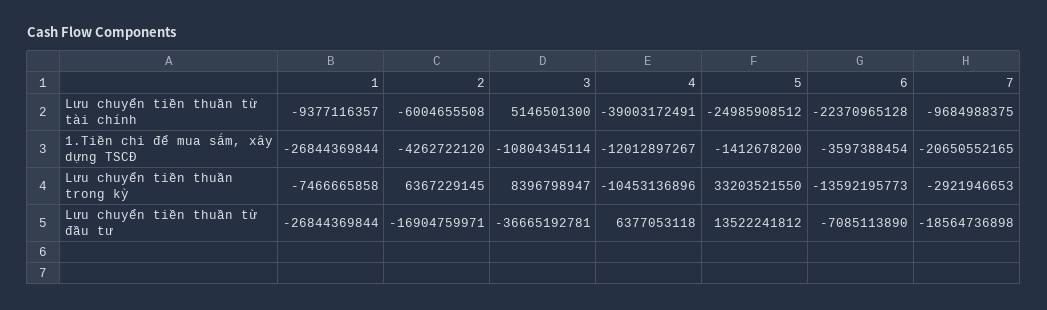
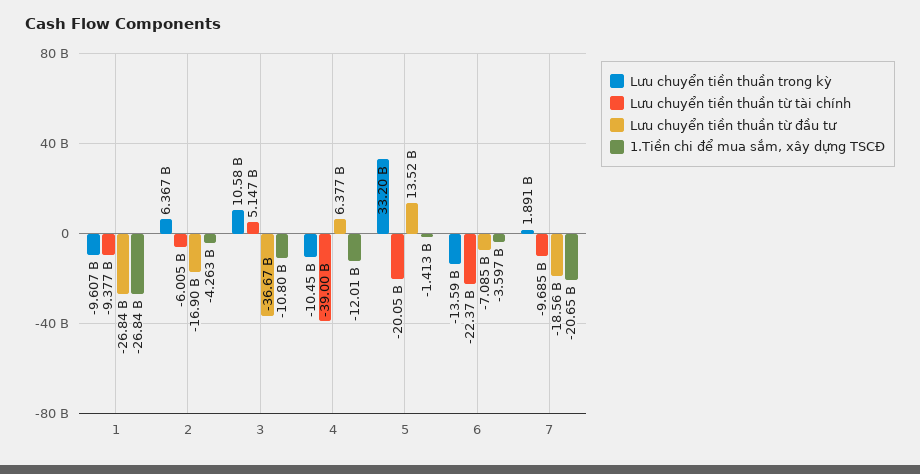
  {
    "Lưu chuyển tiền thuần từ tài chính": {
      "1": -9377116357,
      "2": -6004655508,
      "3": 5146501300,
      "4": -39003172491,
-     "5": -24985908512,
+     "5": -20050000000,
      "6": -22370965128,
      "7": -9684988375
    },
    "1.Tiền chi để mua sắm, xây dựng TSCĐ": {
      "1": -26844369844,
      "2": -4262722120,
      "3": -10804345114,
      "4": -12012897267,
      "5": -1412678200,
      "6": -3597388454,
      "7": -20650552165
    },
    "Lưu chuyển tiền thuần trong kỳ": {
-     "1": -7466665858,
+     "1": -9607000000,
      "2": 6367229145,
-     "3": 8396798947,
+     "3": 10580000000,
      "4": -10453136896,
      "5": 33203521550,
      "6": -13592195773,
-     "7": -2921946653
+     "7": 1891000000
    },
    "Lưu chuyển tiền thuần từ đầu tư": {
      "1": -26844369844,
      "2": -16904759971,
      "3": -36665192781,
      "4": 6377053118,
      "5": 13522241812,
      "6": -7085113890,
      "7": -18564736898
    }
  }

